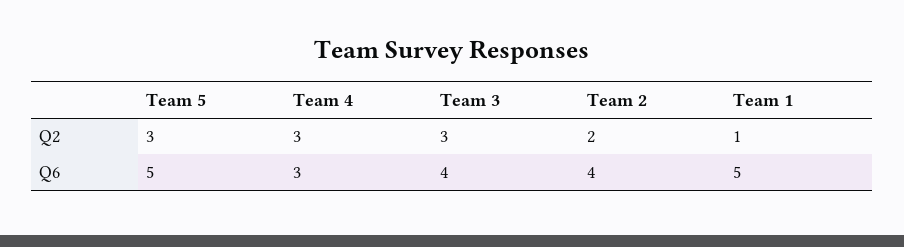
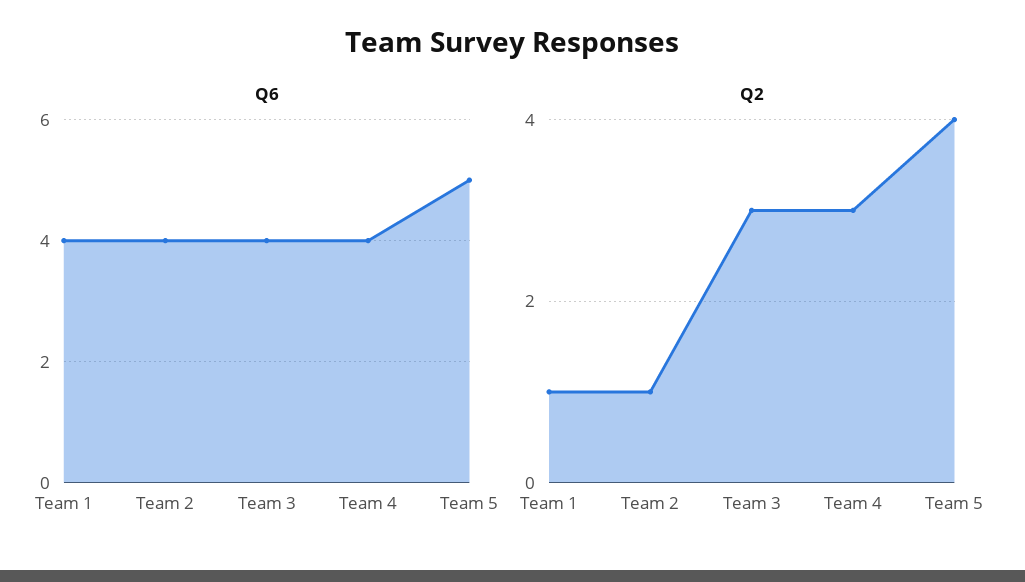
  {
    "Q2": {
-     "Team 5": 3,
+     "Team 5": 4,
      "Team 4": 3,
      "Team 3": 3,
-     "Team 2": 2,
+     "Team 2": 1,
      "Team 1": 1
    },
    "Q6": {
      "Team 5": 5,
-     "Team 4": 3,
+     "Team 4": 4,
      "Team 3": 4,
      "Team 2": 4,
-     "Team 1": 5
+     "Team 1": 4
    }
  }

